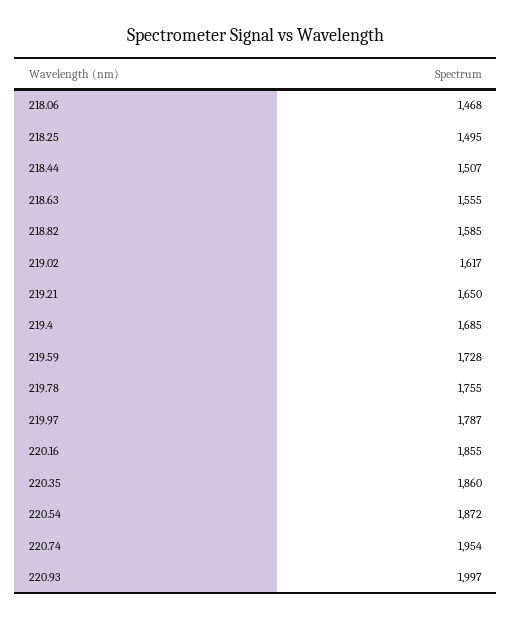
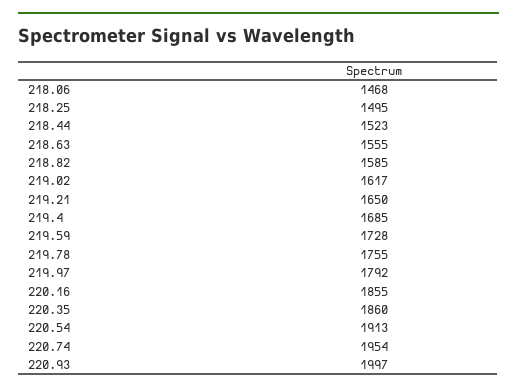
  {
    "218.06": 1468,
    "218.25": 1495,
-   "218.44": 1507,
+   "218.44": 1523,
    "218.63": 1555,
    "218.82": 1585,
    "219.02": 1617,
    "219.21": 1650,
    "219.4": 1685,
    "219.59": 1728,
    "219.78": 1755,
-   "219.97": 1787,
+   "219.97": 1792,
    "220.16": 1855,
    "220.35": 1860,
-   "220.54": 1872,
+   "220.54": 1913,
    "220.74": 1954,
    "220.93": 1997
  }

